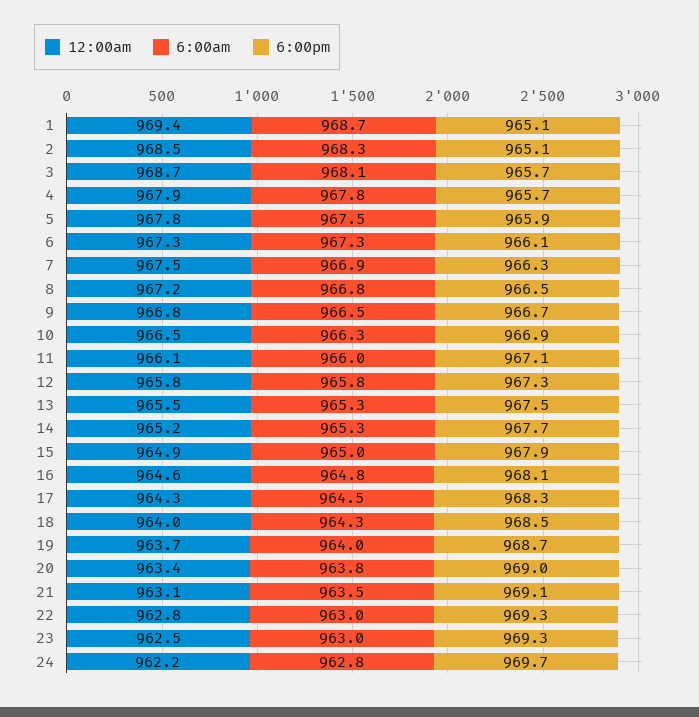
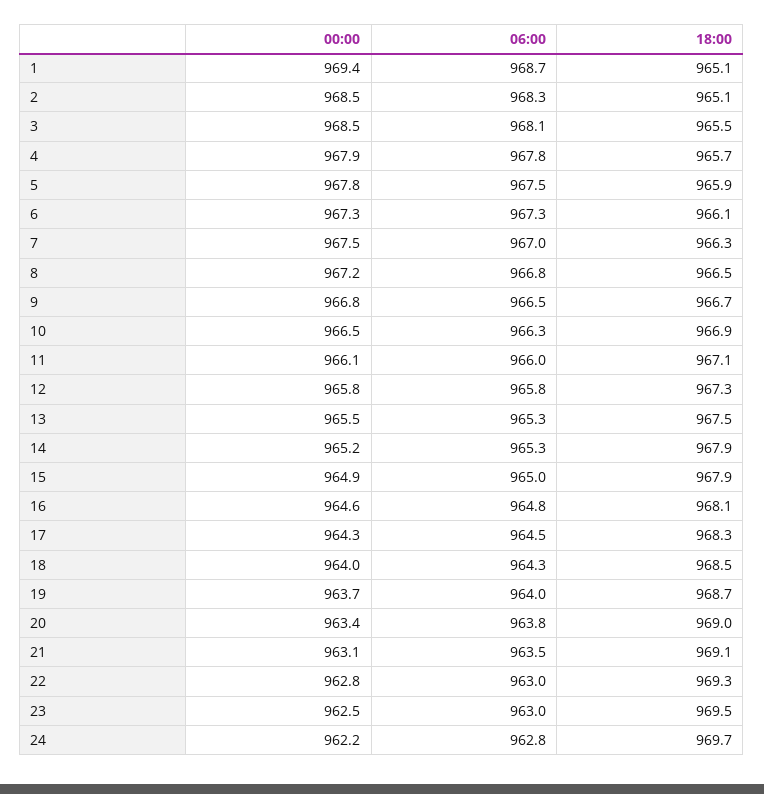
  {
    "12:00am": {
      "1": 969.4,
      "2": 968.5,
-     "3": 968.7,
+     "3": 968.5,
      "4": 967.9,
      "5": 967.8,
      "6": 967.3,
      "7": 967.5,
      "8": 967.2,
      "9": 966.8,
      "10": 966.5,
      "11": 966.1,
      "12": 965.8,
      "13": 965.5,
      "14": 965.2,
      "15": 964.9,
      "16": 964.6,
      "17": 964.3,
      "18": 964,
      "19": 963.7,
      "20": 963.4,
      "21": 963.1,
      "22": 962.8,
      "23": 962.5,
      "24": 962.2
    },
    "6:00am": {
      "1": 968.7,
      "2": 968.3,
      "3": 968.1,
      "4": 967.8,
      "5": 967.5,
      "6": 967.3,
-     "7": 966.9,
+     "7": 967,
      "8": 966.8,
      "9": 966.5,
      "10": 966.3,
      "11": 966,
      "12": 965.8,
      "13": 965.3,
      "14": 965.3,
      "15": 965,
      "16": 964.8,
      "17": 964.5,
      "18": 964.3,
      "19": 964,
      "20": 963.8,
      "21": 963.5,
      "22": 963,
      "23": 963,
      "24": 962.8
    },
    "6:00pm": {
      "1": 965.1,
      "2": 965.1,
-     "3": 965.7,
+     "3": 965.5,
      "4": 965.7,
      "5": 965.9,
      "6": 966.1,
      "7": 966.3,
      "8": 966.5,
      "9": 966.7,
      "10": 966.9,
      "11": 967.1,
      "12": 967.3,
      "13": 967.5,
-     "14": 967.7,
+     "14": 967.9,
      "15": 967.9,
      "16": 968.1,
      "17": 968.3,
      "18": 968.5,
      "19": 968.7,
      "20": 969,
      "21": 969.1,
      "22": 969.3,
-     "23": 969.3,
+     "23": 969.5,
      "24": 969.7
    }
  }

